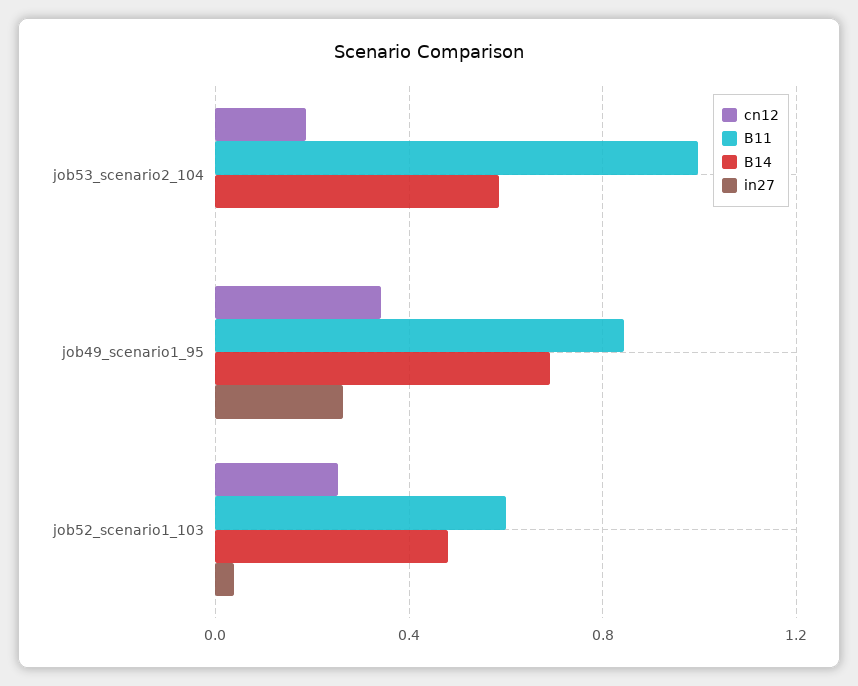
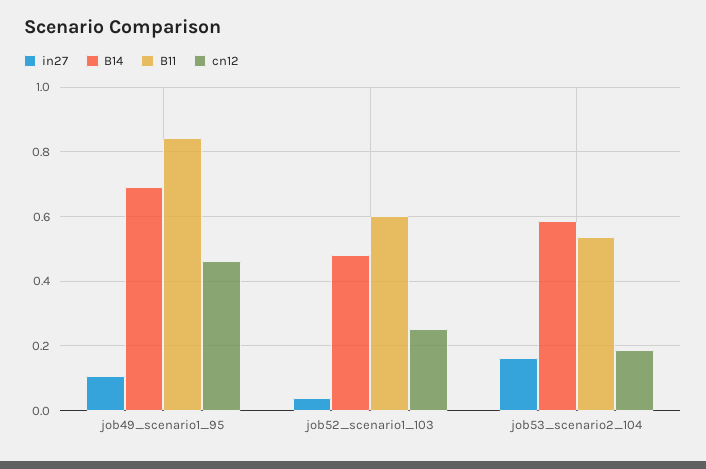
  {
    "cn12": {
      "job53_scenario2_104": 0.18,
-     "job49_scenario1_95": 0.35,
+     "job49_scenario1_95": 0.46,
      "job52_scenario1_103": 0.26
    },
    "B11": {
-     "job53_scenario2_104": 1,
+     "job53_scenario2_104": 0.54,
      "job49_scenario1_95": 0.84,
      "job52_scenario1_103": 0.6
    },
    "B14": {
      "job53_scenario2_104": 0.58,
      "job49_scenario1_95": 0.7,
      "job52_scenario1_103": 0.48
    },
    "in27": {
-     "job53_scenario2_104": 0,
+     "job53_scenario2_104": 0.16,
-     "job49_scenario1_95": 0.25,
+     "job49_scenario1_95": 0.1,
      "job52_scenario1_103": 0.04
    }
  }

